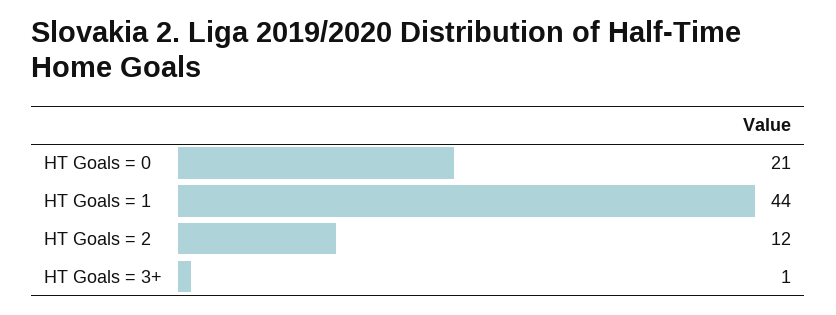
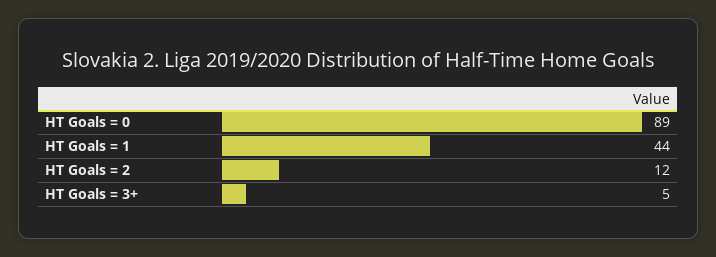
  {
-   "HT Goals = 0": 21,
+   "HT Goals = 0": 89,
    "HT Goals = 1": 44,
    "HT Goals = 2": 12,
-   "HT Goals = 3+": 1
+   "HT Goals = 3+": 5
  }

